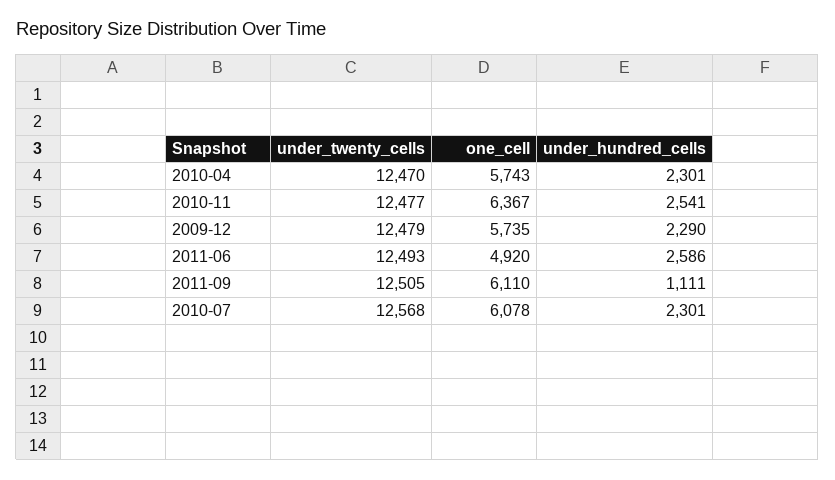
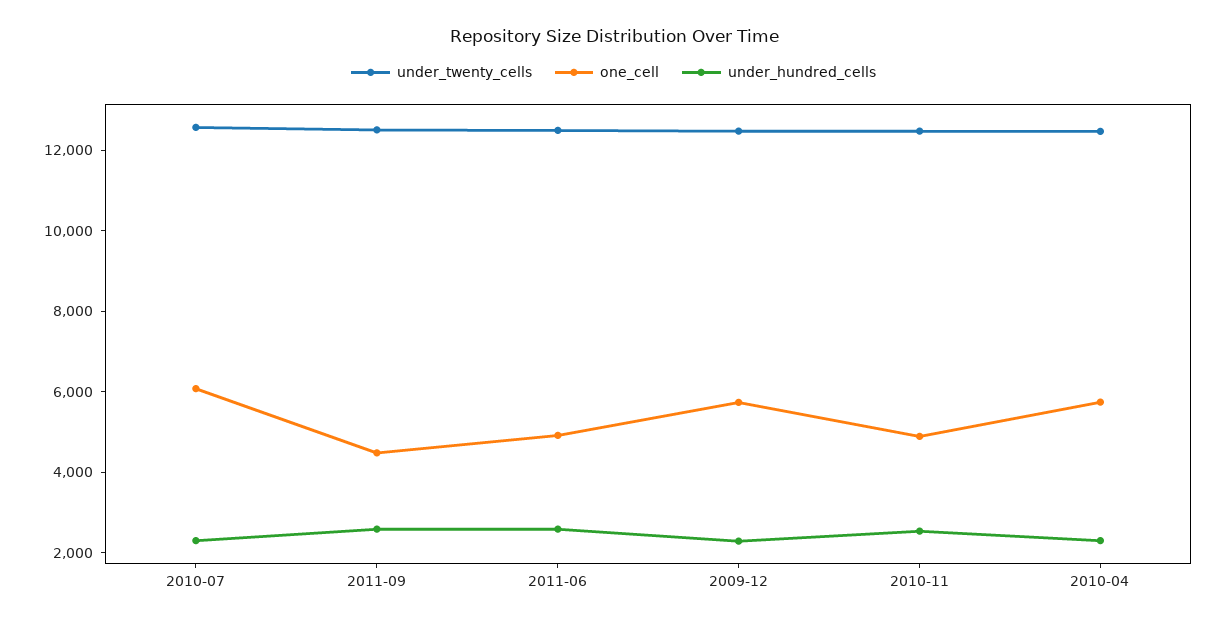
  {
    "under_twenty_cells": {
      "2010-04": 12470,
      "2010-11": 12477,
      "2009-12": 12479,
      "2011-06": 12493,
      "2011-09": 12505,
      "2010-07": 12568
    },
    "one_cell": {
      "2010-04": 5743,
-     "2010-11": 6367,
+     "2010-11": 5000,
      "2009-12": 5735,
      "2011-06": 4920,
-     "2011-09": 6110,
+     "2011-09": 4500,
      "2010-07": 6078
    },
    "under_hundred_cells": {
      "2010-04": 2301,
      "2010-11": 2541,
      "2009-12": 2290,
      "2011-06": 2586,
-     "2011-09": 1111,
+     "2011-09": 2500,
      "2010-07": 2301
    }
  }

